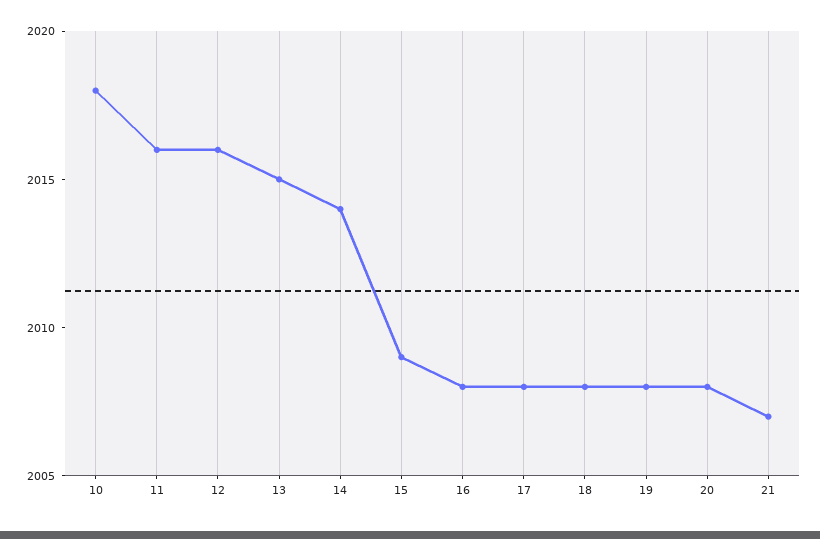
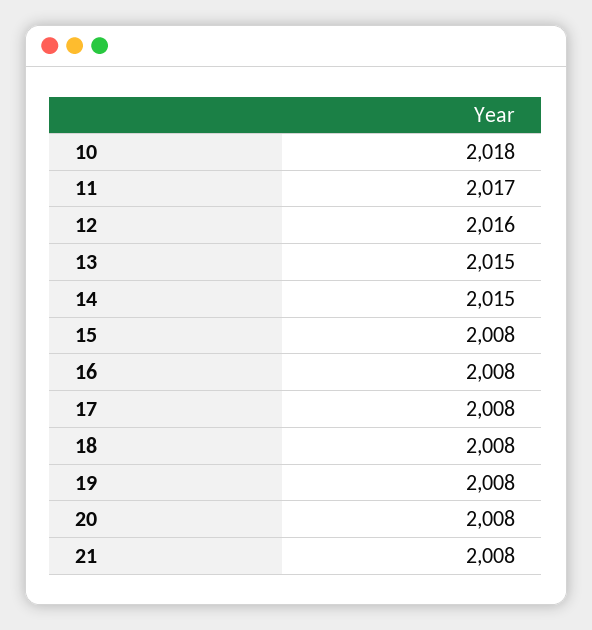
  {
    "10": 2018,
-   "11": 2016,
+   "11": 2017,
    "12": 2016,
    "13": 2015,
-   "14": 2014,
+   "14": 2015,
-   "15": 2009,
+   "15": 2008,
    "16": 2008,
    "17": 2008,
    "18": 2008,
    "19": 2008,
    "20": 2008,
-   "21": 2007
+   "21": 2008
  }

